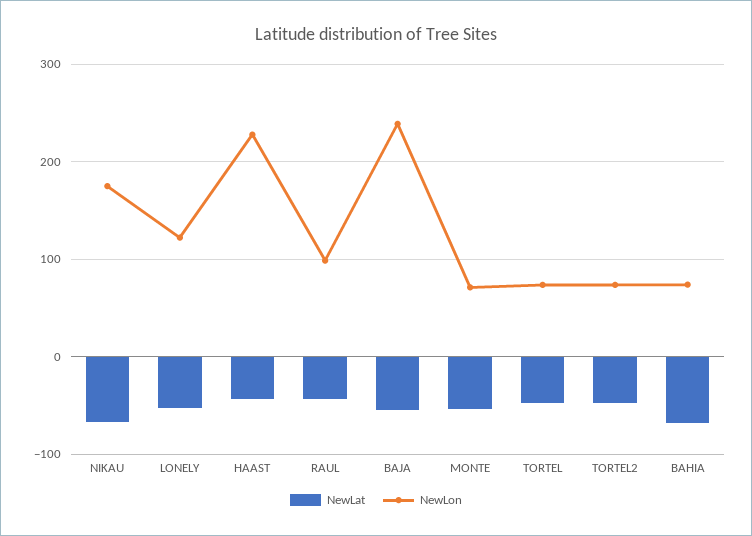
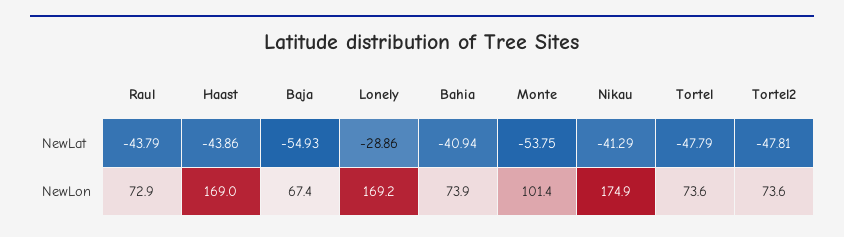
  {
    "NewLat": {
-     "NIKAU": -70,
+     "NIKAU": -41.29,
-     "LONELY": -50,
+     "LONELY": -28.86,
      "HAAST": -43.86,
      "RAUL": -43.79,
      "BAJA": -54.93,
      "MONTE": -53.75,
      "TORTEL": -47.79,
      "TORTEL2": -47.81,
-     "BAHIA": -70
+     "BAHIA": -40.94
    },
    "NewLon": {
      "NIKAU": 174.9,
-     "LONELY": 120,
+     "LONELY": 169.2,
-     "HAAST": 230,
+     "HAAST": 169,
-     "RAUL": 100,
+     "RAUL": 72.9,
-     "BAJA": 240,
+     "BAJA": 67.4,
-     "MONTE": 70,
+     "MONTE": 101.4,
      "TORTEL": 73.6,
      "TORTEL2": 73.6,
      "BAHIA": 73.9
    }
  }

